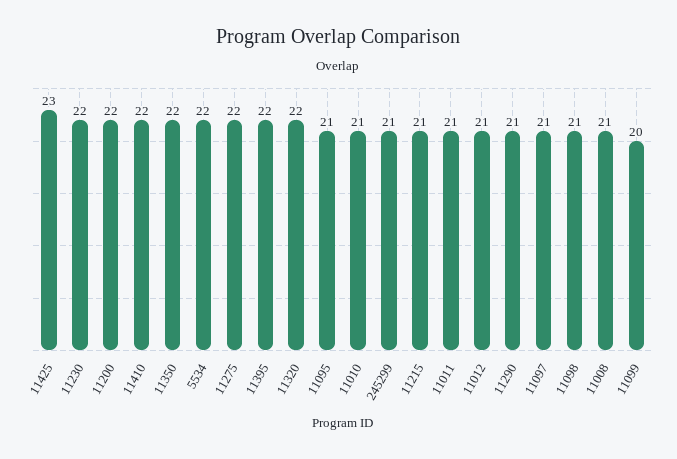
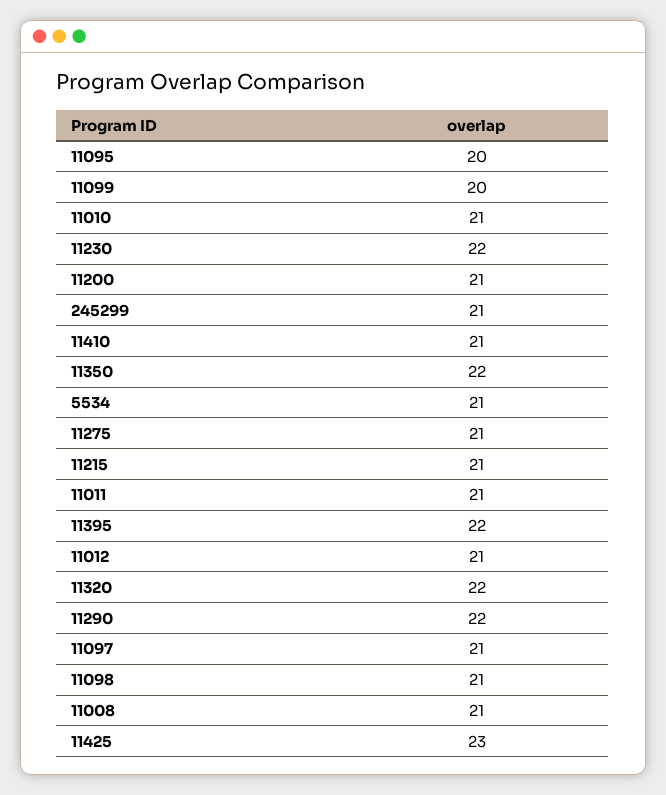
  {
    "11425": 23,
    "11230": 22,
-   "11200": 22,
+   "11200": 21,
-   "11410": 22,
+   "11410": 21,
    "11350": 22,
-   "5534": 22,
+   "5534": 21,
-   "11275": 22,
+   "11275": 21,
    "11395": 22,
    "11320": 22,
-   "11095": 21,
+   "11095": 20,
    "11010": 21,
    "245299": 21,
    "11215": 21,
    "11011": 21,
    "11012": 21,
-   "11290": 21,
+   "11290": 22,
    "11097": 21,
    "11098": 21,
    "11008": 21,
    "11099": 20
  }

